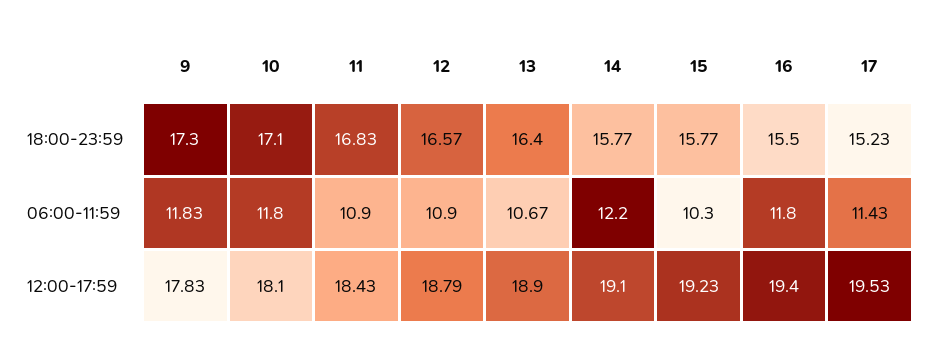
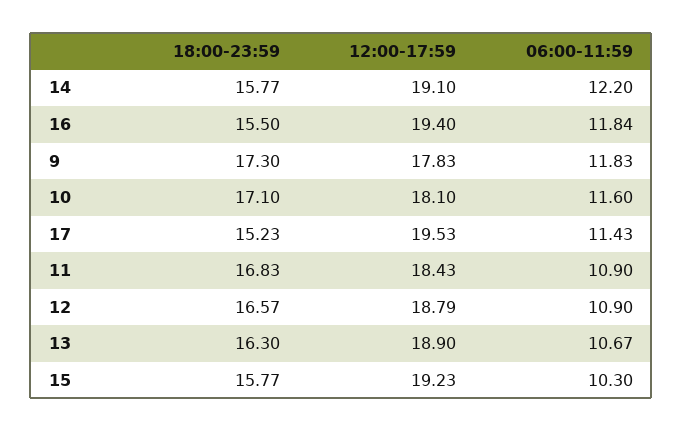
  {
    "9": {
      "18:00-23:59": 17.3,
      "06:00-11:59": 11.83,
      "12:00-17:59": 17.83
    },
    "10": {
      "18:00-23:59": 17.1,
-     "06:00-11:59": 11.8,
+     "06:00-11:59": 11.6,
      "12:00-17:59": 18.1
    },
    "11": {
      "18:00-23:59": 16.83,
      "06:00-11:59": 10.9,
      "12:00-17:59": 18.43
    },
    "12": {
      "18:00-23:59": 16.57,
      "06:00-11:59": 10.9,
      "12:00-17:59": 18.79
    },
    "13": {
-     "18:00-23:59": 16.4,
+     "18:00-23:59": 16.3,
      "06:00-11:59": 10.67,
      "12:00-17:59": 18.9
    },
    "14": {
      "18:00-23:59": 15.77,
      "06:00-11:59": 12.2,
      "12:00-17:59": 19.1
    },
    "15": {
      "18:00-23:59": 15.77,
      "06:00-11:59": 10.3,
      "12:00-17:59": 19.23
    },
    "16": {
      "18:00-23:59": 15.5,
-     "06:00-11:59": 11.8,
+     "06:00-11:59": 11.84,
      "12:00-17:59": 19.4
    },
    "17": {
      "18:00-23:59": 15.23,
      "06:00-11:59": 11.43,
      "12:00-17:59": 19.53
    }
  }

